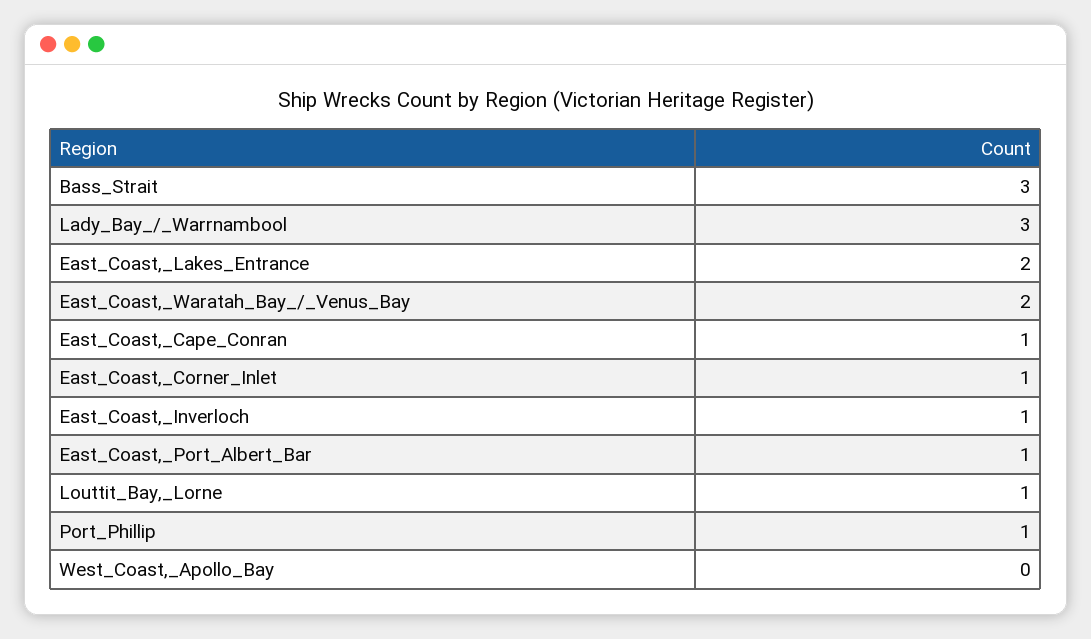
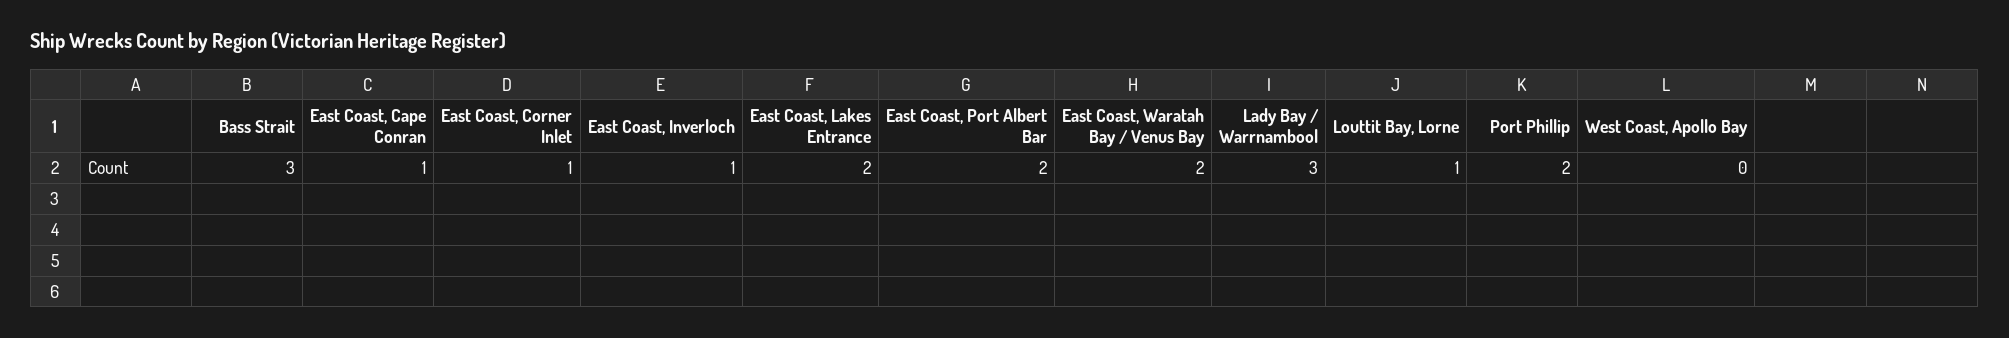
  {
    "Bass_Strait": 3,
    "Lady_Bay_/_Warrnambool": 3,
    "East_Coast,_Lakes_Entrance": 2,
    "East_Coast,_Waratah_Bay_/_Venus_Bay": 2,
    "East_Coast,_Cape_Conran": 1,
    "East_Coast,_Corner_Inlet": 1,
    "East_Coast,_Inverloch": 1,
-   "East_Coast,_Port_Albert_Bar": 1,
+   "East_Coast,_Port_Albert_Bar": 2,
    "Louttit_Bay,_Lorne": 1,
-   "Port_Phillip": 1,
+   "Port_Phillip": 2,
    "West_Coast,_Apollo_Bay": 0
  }

